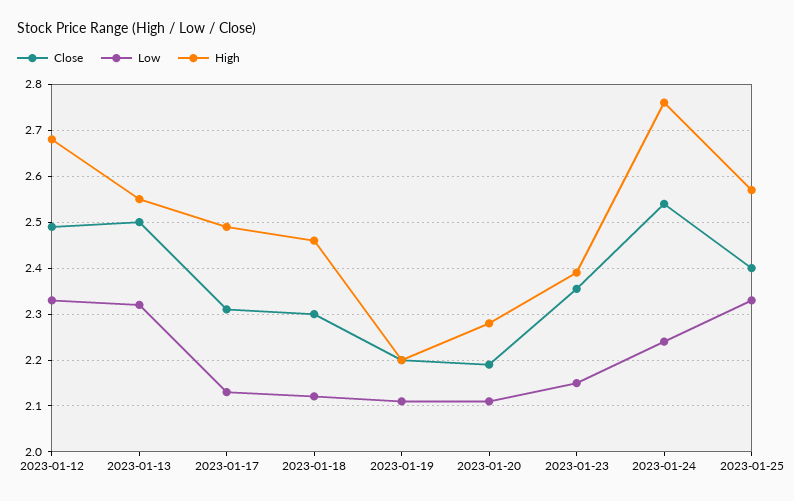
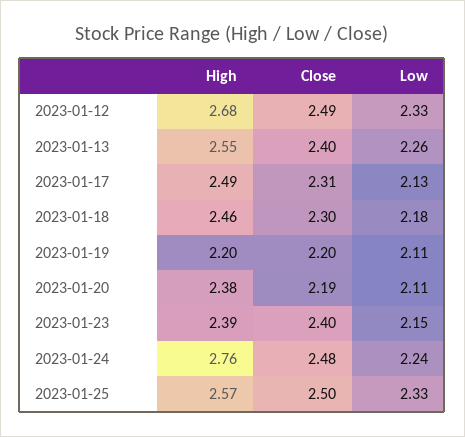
  {
    "Close": {
      "2023-01-12": 2.49,
-     "2023-01-13": 2.5,
+     "2023-01-13": 2.4,
      "2023-01-17": 2.31,
      "2023-01-18": 2.3,
      "2023-01-19": 2.2,
      "2023-01-20": 2.19,
-     "2023-01-23": 2.36,
+     "2023-01-23": 2.4,
-     "2023-01-24": 2.54,
+     "2023-01-24": 2.48,
-     "2023-01-25": 2.4
+     "2023-01-25": 2.5
    },
    "Low": {
      "2023-01-12": 2.33,
-     "2023-01-13": 2.32,
+     "2023-01-13": 2.26,
      "2023-01-17": 2.13,
-     "2023-01-18": 2.12,
+     "2023-01-18": 2.18,
      "2023-01-19": 2.11,
      "2023-01-20": 2.11,
      "2023-01-23": 2.15,
      "2023-01-24": 2.24,
      "2023-01-25": 2.33
    },
    "High": {
      "2023-01-12": 2.68,
      "2023-01-13": 2.55,
      "2023-01-17": 2.49,
      "2023-01-18": 2.46,
      "2023-01-19": 2.2,
-     "2023-01-20": 2.28,
+     "2023-01-20": 2.38,
      "2023-01-23": 2.39,
      "2023-01-24": 2.76,
      "2023-01-25": 2.57
    }
  }

